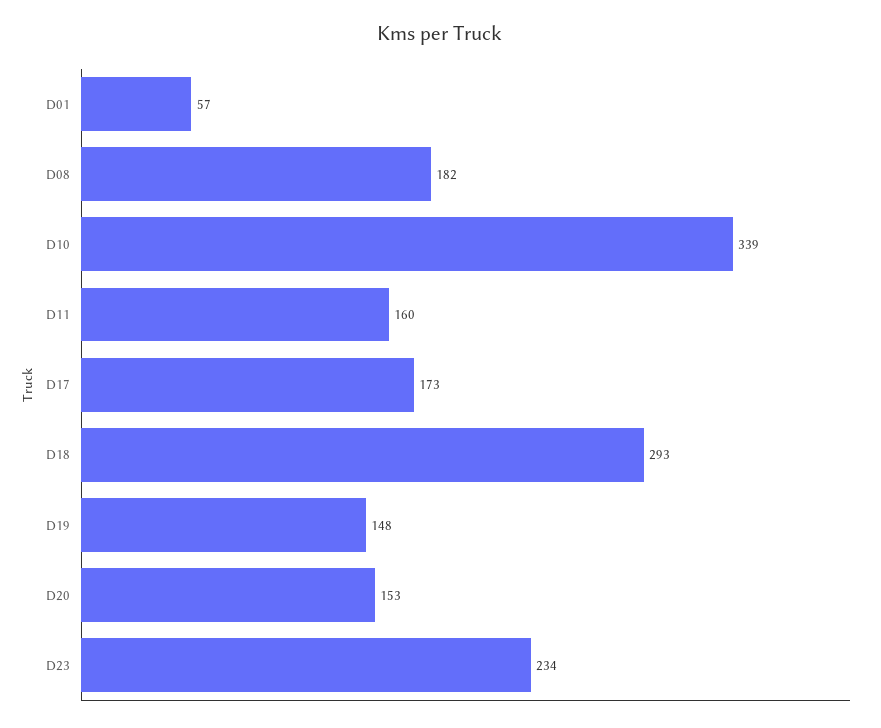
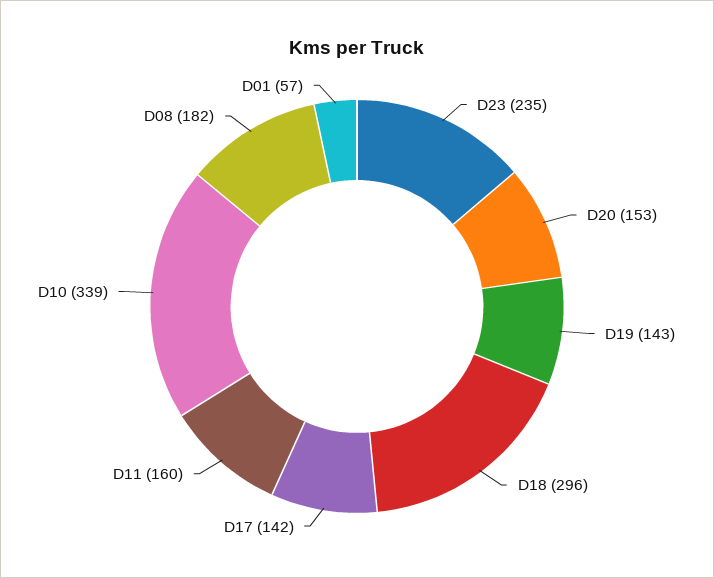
  {
    "D01": 57,
    "D08": 182,
    "D10": 339,
    "D11": 160,
-   "D17": 173,
+   "D17": 142,
-   "D18": 293,
+   "D18": 296,
-   "D19": 148,
+   "D19": 143,
    "D20": 153,
-   "D23": 234
+   "D23": 235
  }

